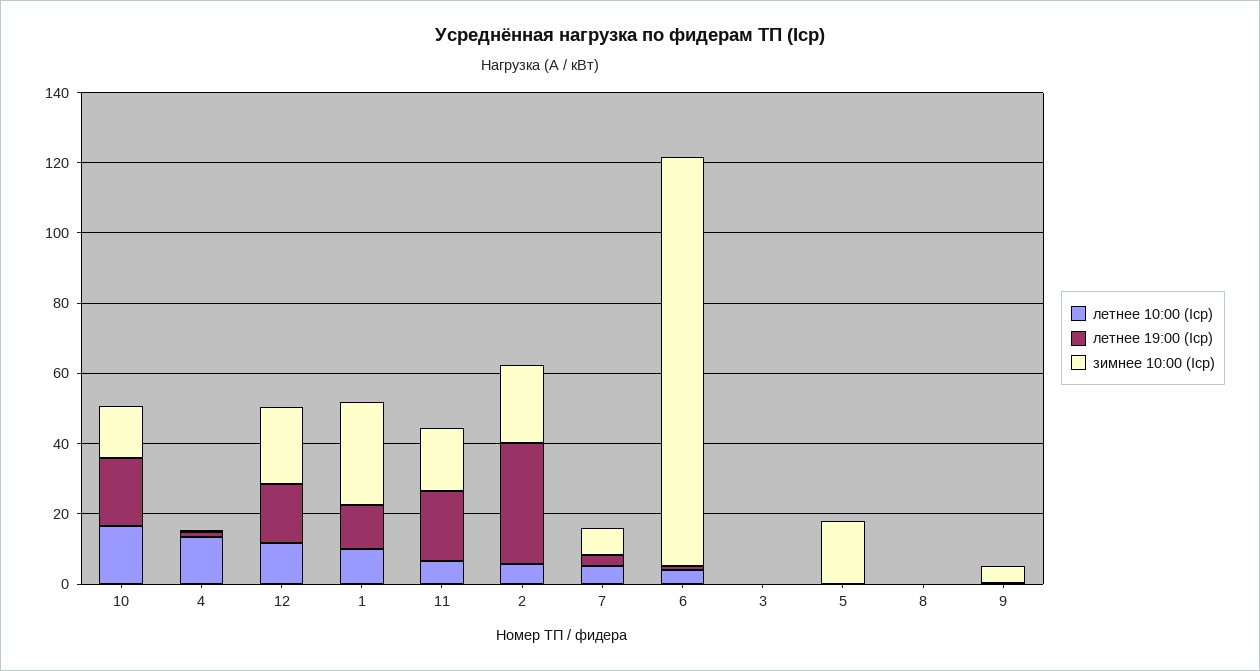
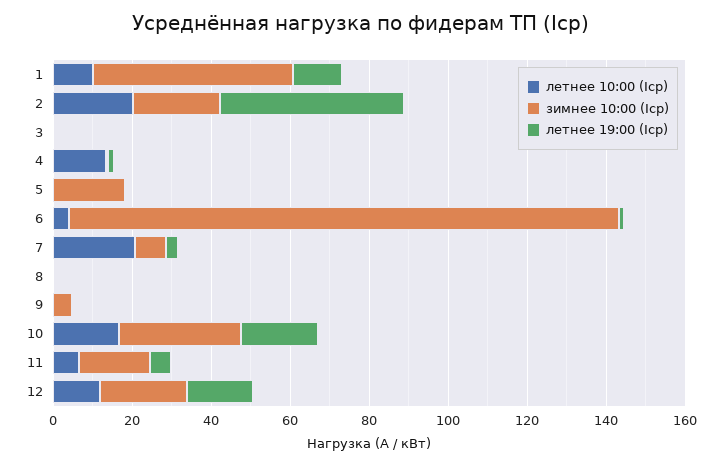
  {
    "летнее 10:00 (Iср)": {
      "10": 15,
      "4": 15,
      "12": 10,
      "1": 10,
      "11": 5,
-     "2": 5,
+     "2": 20,
-     "7": 5,
+     "7": 20,
      "6": 5,
      "3": 0,
      "5": 0,
      "8": 0,
      "9": 0
    },
    "летнее 19:00 (Iср)": {
      "10": 20,
      "4": 0,
      "12": 15,
      "1": 15,
-     "11": 20,
+     "11": 5,
-     "2": 35,
+     "2": 45,
      "7": 5,
      "6": 0,
      "3": 0,
      "5": 0,
      "8": 0,
      "9": 0
    },
    "зимнее 10:00 (Iср)": {
-     "10": 15,
+     "10": 30,
      "4": 0,
      "12": 20,
-     "1": 30,
+     "1": 50,
      "11": 20,
      "2": 20,
      "7": 10,
-     "6": 115,
+     "6": 140,
      "3": 0,
      "5": 20,
      "8": 0,
      "9": 5
    }
  }

